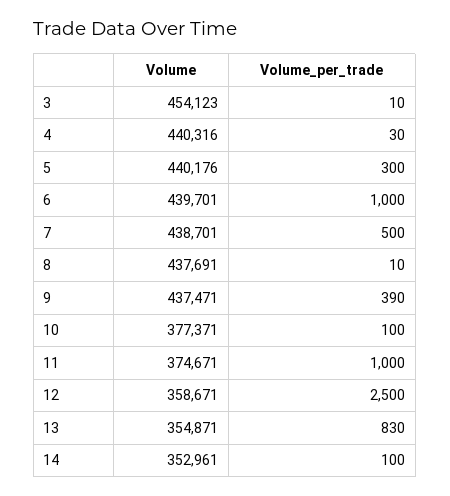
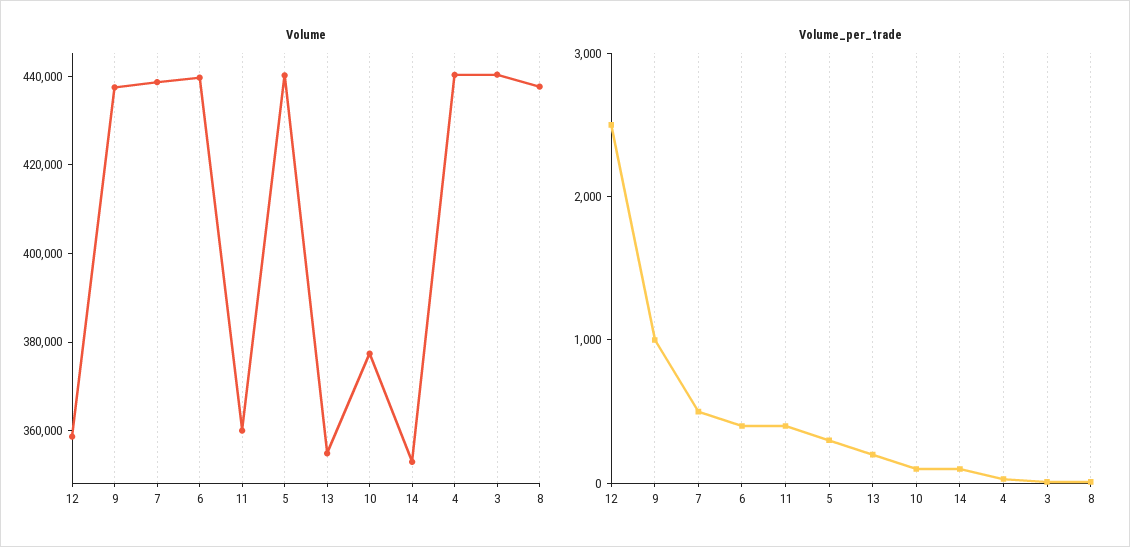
  {
    "Volume": {
-     "3": 454123,
+     "3": 440000,
      "4": 440316,
      "5": 440176,
      "6": 439701,
      "7": 438701,
      "8": 437691,
      "9": 437471,
      "10": 377371,
-     "11": 374671,
+     "11": 360000,
      "12": 358671,
      "13": 354871,
      "14": 352961
    },
    "Volume_per_trade": {
      "3": 10,
      "4": 30,
      "5": 300,
-     "6": 1000,
+     "6": 400,
      "7": 500,
      "8": 10,
-     "9": 390,
+     "9": 1000,
      "10": 100,
-     "11": 1000,
+     "11": 400,
      "12": 2500,
-     "13": 830,
+     "13": 200,
      "14": 100
    }
  }

